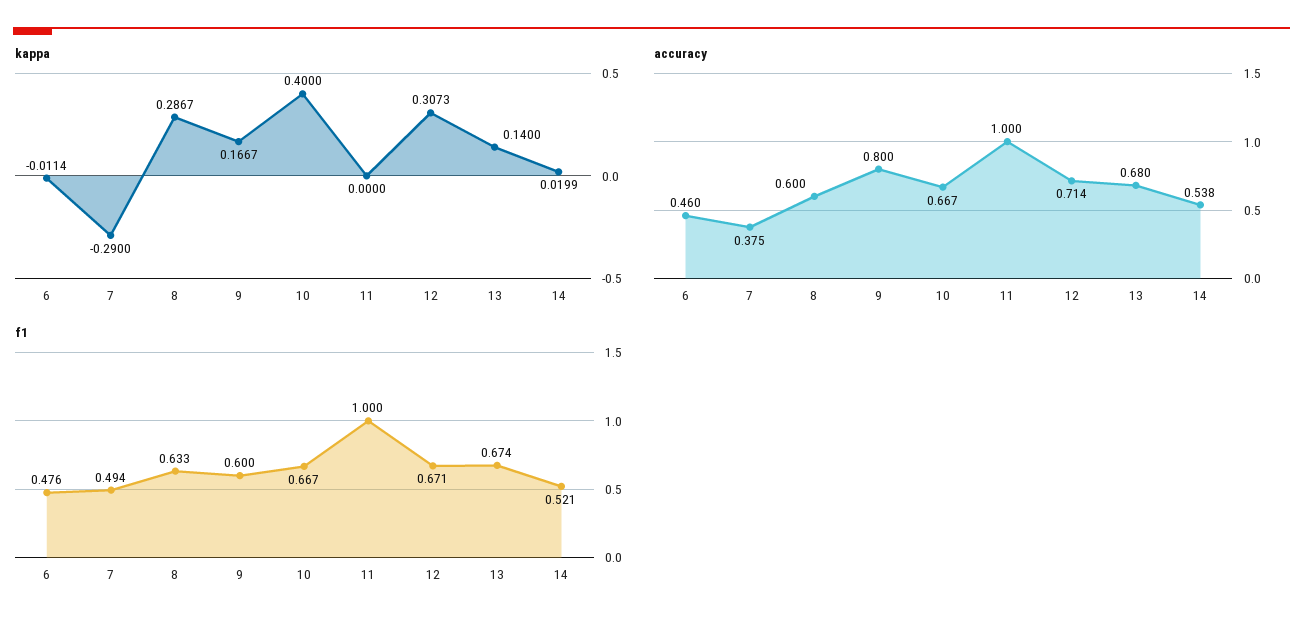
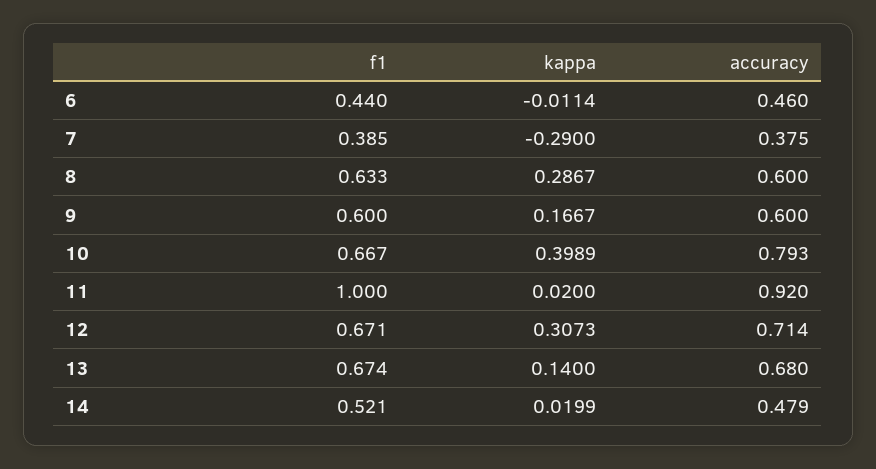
  {
    "kappa": {
      "6": -0.0114,
      "7": -0.29,
      "8": 0.2867,
      "9": 0.1667,
-     "10": 0.4,
+     "10": 0.3989,
-     "11": 0,
+     "11": 0.02,
      "12": 0.3073,
      "13": 0.14,
      "14": 0.0199
    },
    "accuracy": {
      "6": 0.46,
      "7": 0.375,
      "8": 0.6,
-     "9": 0.8,
+     "9": 0.6,
-     "10": 0.667,
+     "10": 0.793,
-     "11": 1,
+     "11": 0.92,
      "12": 0.714,
      "13": 0.68,
-     "14": 0.538
+     "14": 0.479
    },
    "f1": {
-     "6": 0.476,
+     "6": 0.44,
-     "7": 0.494,
+     "7": 0.385,
      "8": 0.633,
      "9": 0.6,
      "10": 0.667,
      "11": 1,
      "12": 0.671,
      "13": 0.674,
      "14": 0.521
    }
  }

